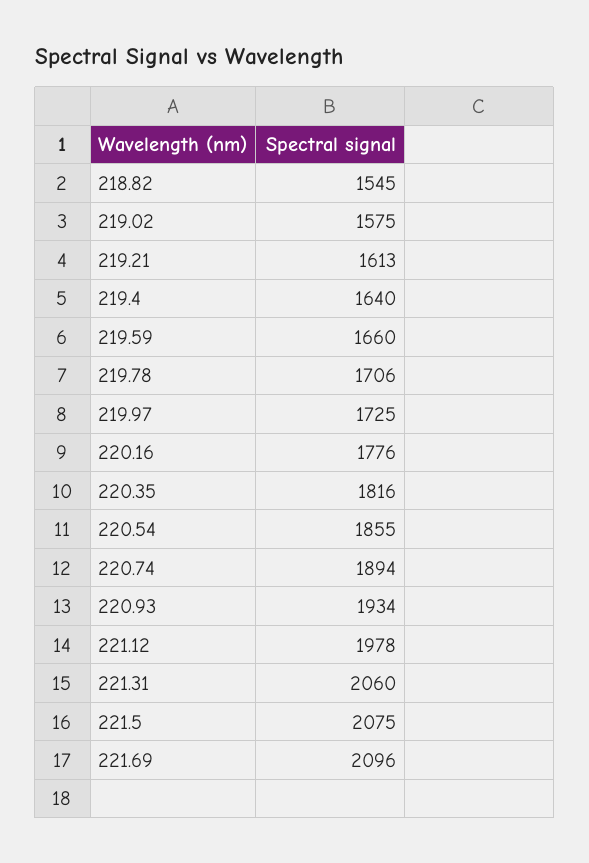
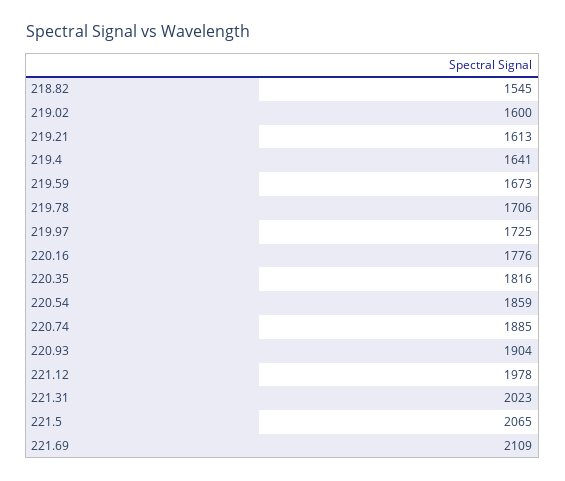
  {
    "218.82": 1545,
-   "219.02": 1575,
+   "219.02": 1600,
    "219.21": 1613,
-   "219.4": 1640,
+   "219.4": 1641,
-   "219.59": 1660,
+   "219.59": 1673,
    "219.78": 1706,
    "219.97": 1725,
    "220.16": 1776,
    "220.35": 1816,
-   "220.54": 1855,
+   "220.54": 1859,
-   "220.74": 1894,
+   "220.74": 1885,
-   "220.93": 1934,
+   "220.93": 1904,
    "221.12": 1978,
-   "221.31": 2060,
+   "221.31": 2023,
-   "221.5": 2075,
+   "221.5": 2065,
-   "221.69": 2096
+   "221.69": 2109
  }

